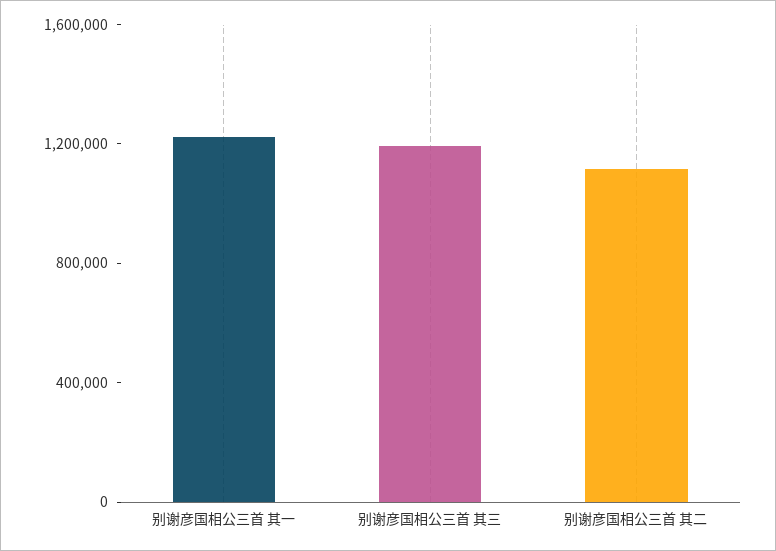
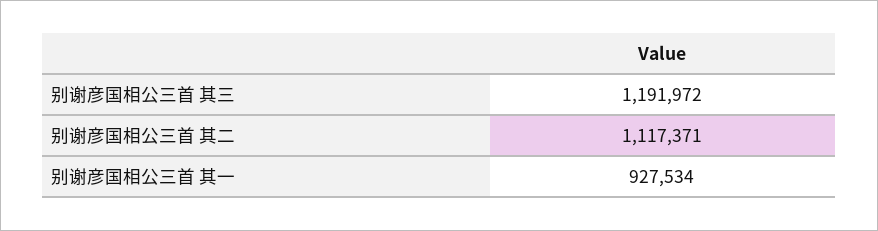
  {
-   "别谢彦国相公三首 其一": 1200000,
+   "别谢彦国相公三首 其一": 927534,
    "别谢彦国相公三首 其三": 1191972,
    "别谢彦国相公三首 其二": 1117371
  }

